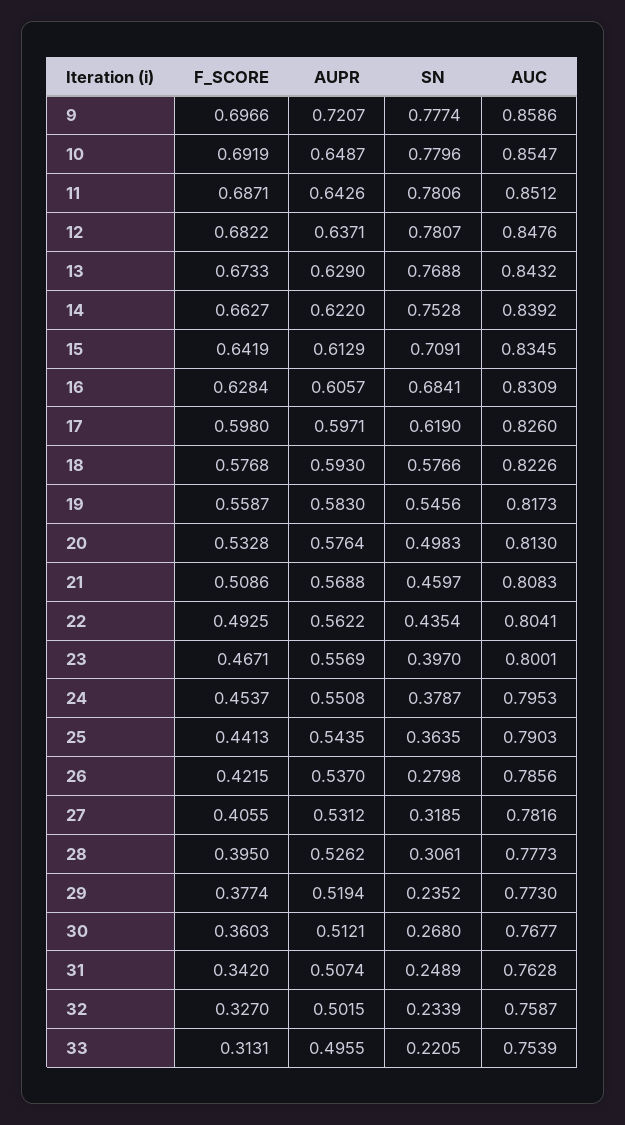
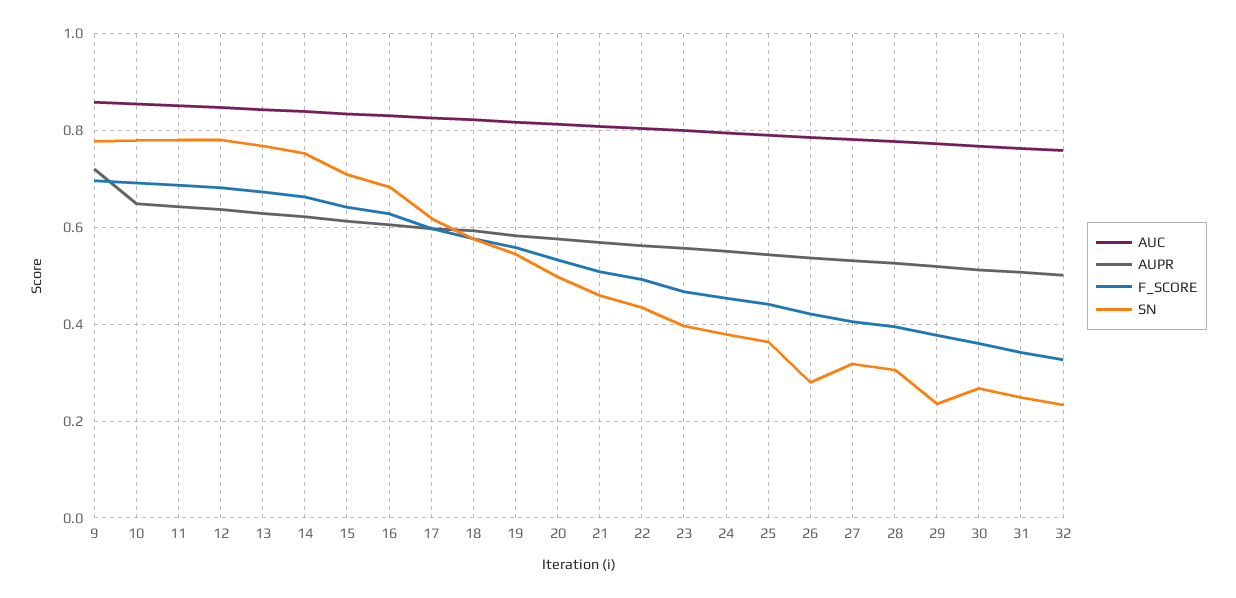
  {
    "F_SCORE": {
      "9": 0.6966,
      "10": 0.6919,
      "11": 0.6871,
      "12": 0.6822,
      "13": 0.6733,
      "14": 0.6627,
      "15": 0.6419,
      "16": 0.6284,
      "17": 0.598,
      "18": 0.5768,
      "19": 0.5587,
      "20": 0.5328,
      "21": 0.5086,
      "22": 0.4925,
      "23": 0.4671,
      "24": 0.4537,
      "25": 0.4413,
      "26": 0.4215,
      "27": 0.4055,
      "28": 0.395,
      "29": 0.3774,
      "30": 0.3603,
      "31": 0.342,
-     "32": 0.327,
+     "32": 0.327
-     "33": 0.3131
    },
    "AUPR": {
      "9": 0.7207,
      "10": 0.6487,
      "11": 0.6426,
      "12": 0.6371,
      "13": 0.629,
      "14": 0.622,
      "15": 0.6129,
      "16": 0.6057,
      "17": 0.5971,
      "18": 0.593,
      "19": 0.583,
      "20": 0.5764,
      "21": 0.5688,
      "22": 0.5622,
      "23": 0.5569,
      "24": 0.5508,
      "25": 0.5435,
      "26": 0.537,
      "27": 0.5312,
      "28": 0.5262,
      "29": 0.5194,
      "30": 0.5121,
      "31": 0.5074,
-     "32": 0.5015,
+     "32": 0.5015
-     "33": 0.4955
    },
    "SN": {
      "9": 0.7774,
      "10": 0.7796,
      "11": 0.7806,
      "12": 0.7807,
      "13": 0.7688,
      "14": 0.7528,
      "15": 0.7091,
      "16": 0.6841,
      "17": 0.619,
      "18": 0.5766,
      "19": 0.5456,
      "20": 0.4983,
      "21": 0.4597,
      "22": 0.4354,
      "23": 0.397,
      "24": 0.3787,
      "25": 0.3635,
      "26": 0.2798,
      "27": 0.3185,
      "28": 0.3061,
      "29": 0.2352,
      "30": 0.268,
      "31": 0.2489,
-     "32": 0.2339,
+     "32": 0.2339
-     "33": 0.2205
    },
    "AUC": {
      "9": 0.8586,
      "10": 0.8547,
      "11": 0.8512,
      "12": 0.8476,
      "13": 0.8432,
      "14": 0.8392,
      "15": 0.8345,
      "16": 0.8309,
      "17": 0.826,
      "18": 0.8226,
      "19": 0.8173,
      "20": 0.813,
      "21": 0.8083,
      "22": 0.8041,
      "23": 0.8001,
      "24": 0.7953,
      "25": 0.7903,
      "26": 0.7856,
      "27": 0.7816,
      "28": 0.7773,
      "29": 0.773,
      "30": 0.7677,
      "31": 0.7628,
-     "32": 0.7587,
+     "32": 0.7587
-     "33": 0.7539
    }
  }

